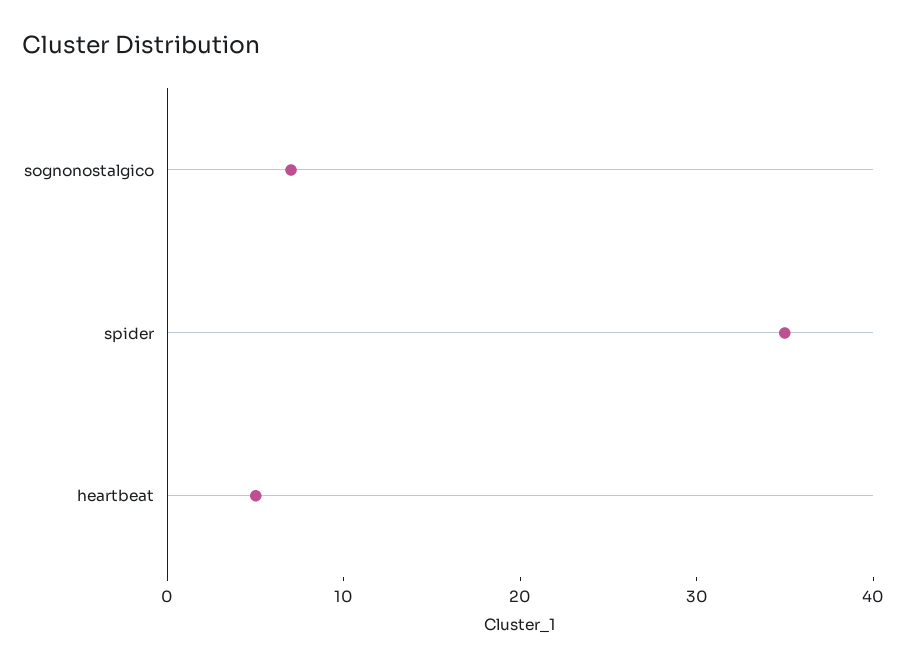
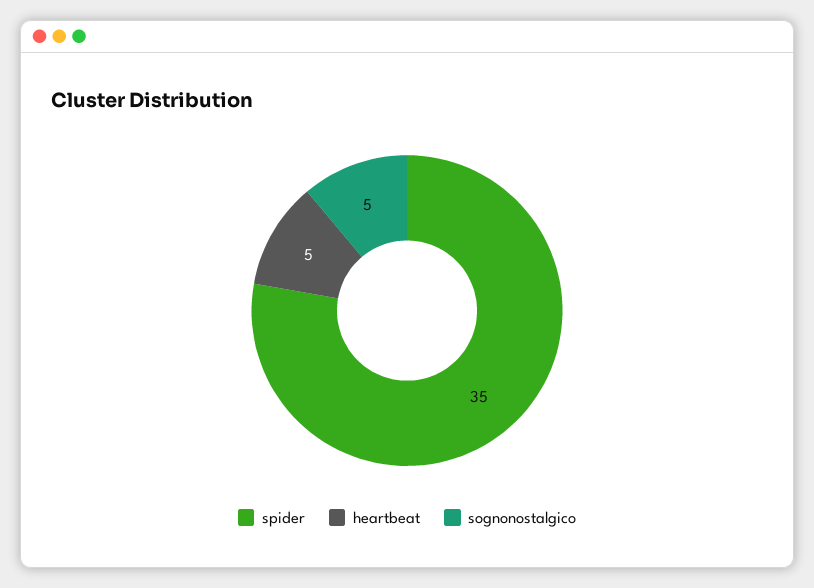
  {
-   "sognonostalgico": 7,
+   "sognonostalgico": 5,
    "spider": 35,
    "heartbeat": 5
  }

